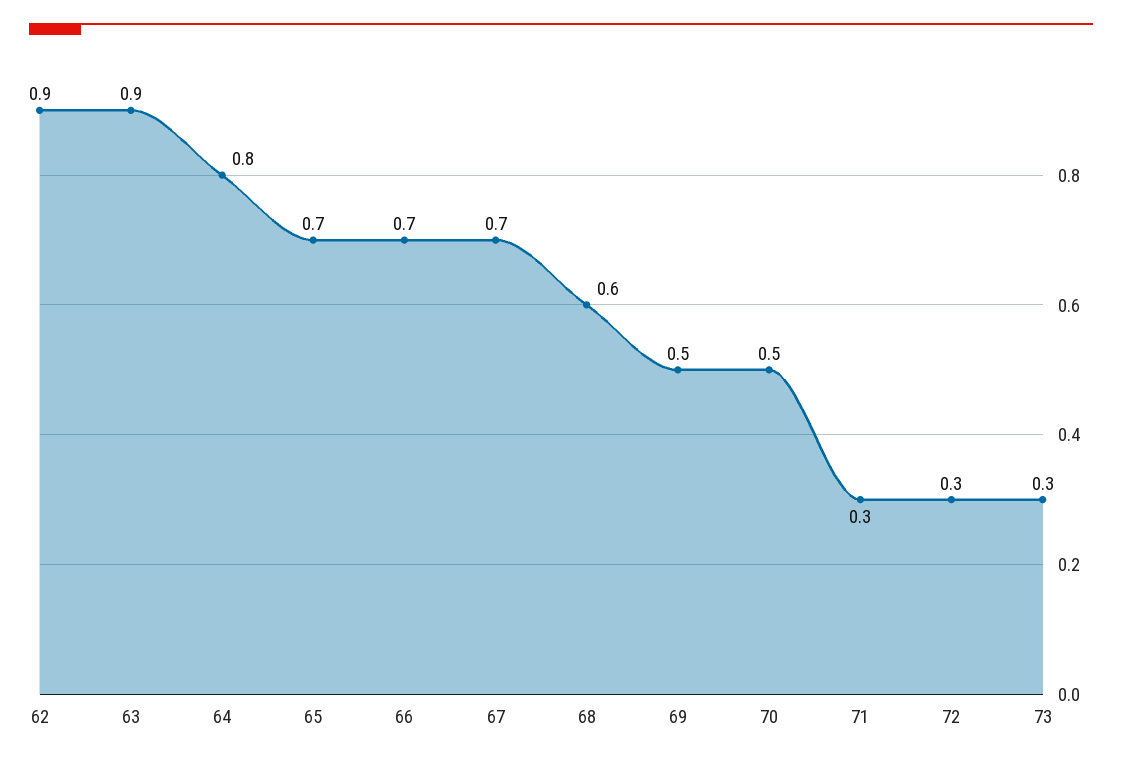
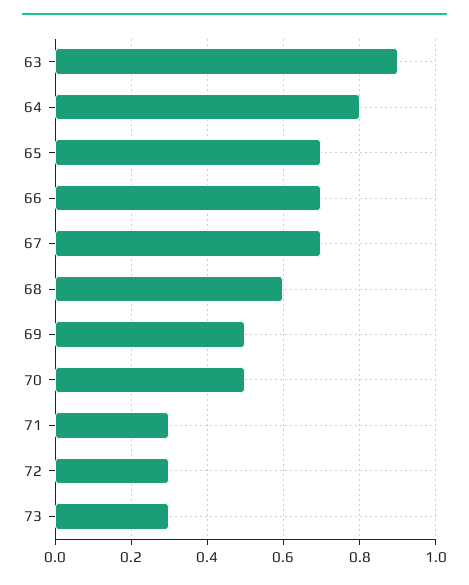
  {
-   "62": 0.9,
    "63": 0.9,
    "64": 0.8,
    "65": 0.7,
    "66": 0.7,
    "67": 0.7,
    "68": 0.6,
    "69": 0.5,
    "70": 0.5,
    "71": 0.3,
    "72": 0.3,
    "73": 0.3
  }

